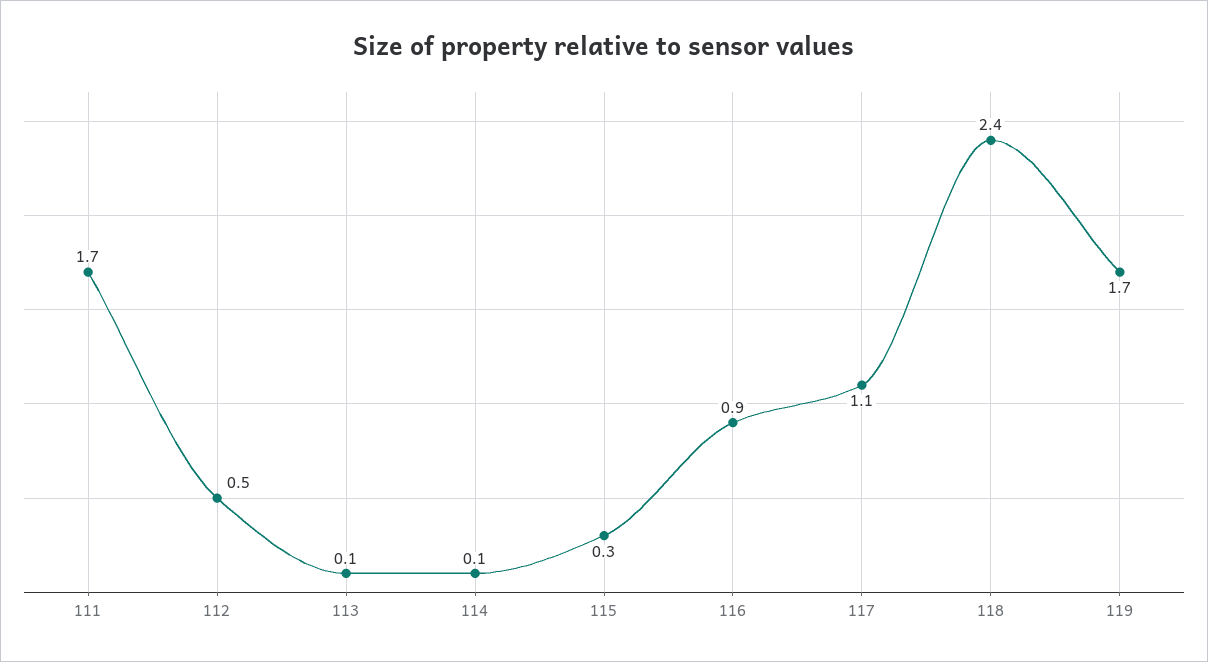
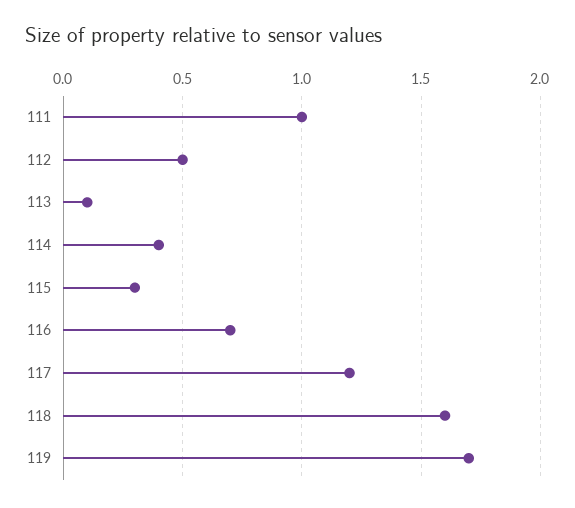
  {
-   "111": 1.7,
+   "111": 1,
    "112": 0.5,
    "113": 0.1,
-   "114": 0.1,
+   "114": 0.4,
    "115": 0.3,
-   "116": 0.9,
+   "116": 0.7,
-   "117": 1.1,
+   "117": 1.2,
-   "118": 2.4,
+   "118": 1.6,
    "119": 1.7
  }

